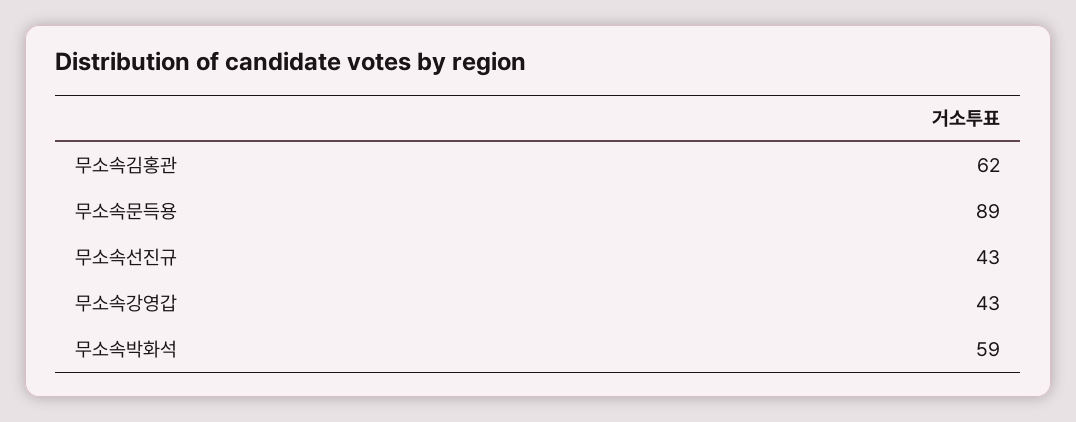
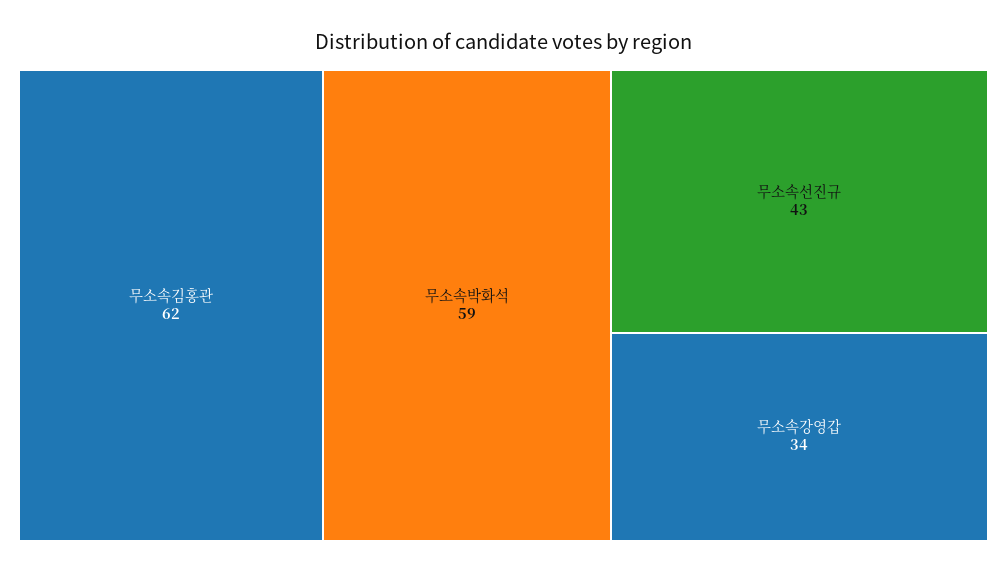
  {
    "무소속김홍관": 62,
-   "무소속문득용": 89,
    "무소속선진규": 43,
-   "무소속강영갑": 43,
+   "무소속강영갑": 34,
    "무소속박화석": 59
  }

